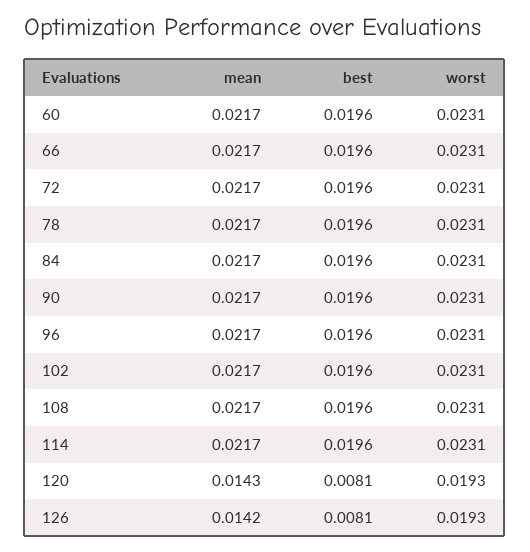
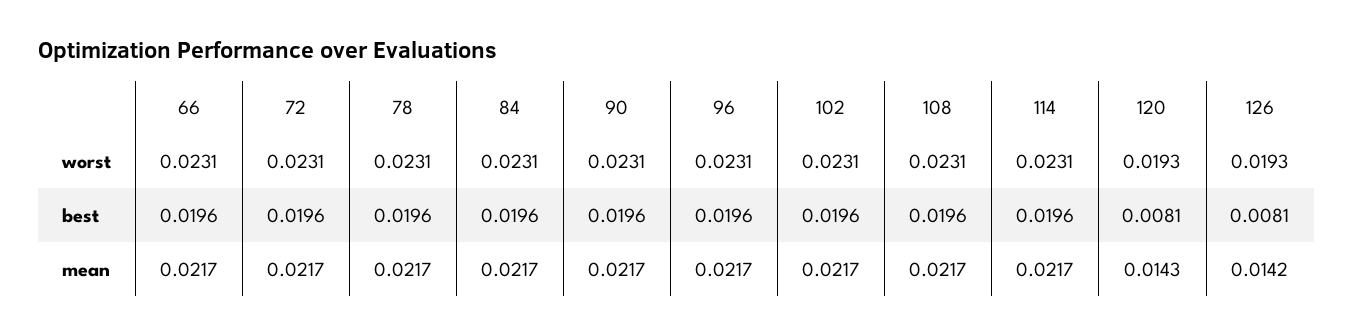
  {
    "mean": {
-     "60": 0.0217,
      "66": 0.0217,
      "72": 0.0217,
      "78": 0.0217,
      "84": 0.0217,
      "90": 0.0217,
      "96": 0.0217,
      "102": 0.0217,
      "108": 0.0217,
      "114": 0.0217,
      "120": 0.0143,
      "126": 0.0142
    },
    "best": {
-     "60": 0.0196,
      "66": 0.0196,
      "72": 0.0196,
      "78": 0.0196,
      "84": 0.0196,
      "90": 0.0196,
      "96": 0.0196,
      "102": 0.0196,
      "108": 0.0196,
      "114": 0.0196,
      "120": 0.0081,
      "126": 0.0081
    },
    "worst": {
-     "60": 0.0231,
      "66": 0.0231,
      "72": 0.0231,
      "78": 0.0231,
      "84": 0.0231,
      "90": 0.0231,
      "96": 0.0231,
      "102": 0.0231,
      "108": 0.0231,
      "114": 0.0231,
      "120": 0.0193,
      "126": 0.0193
    }
  }

